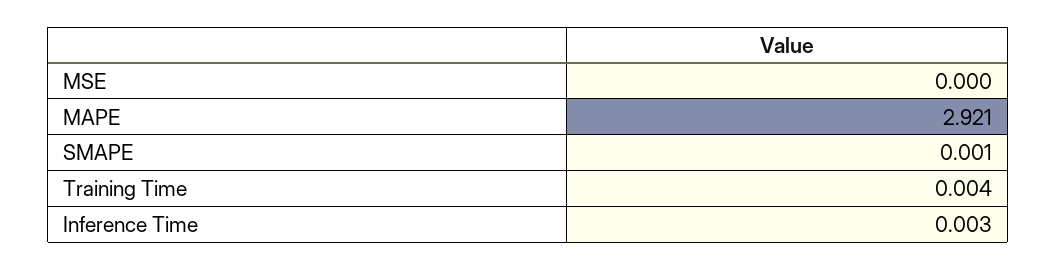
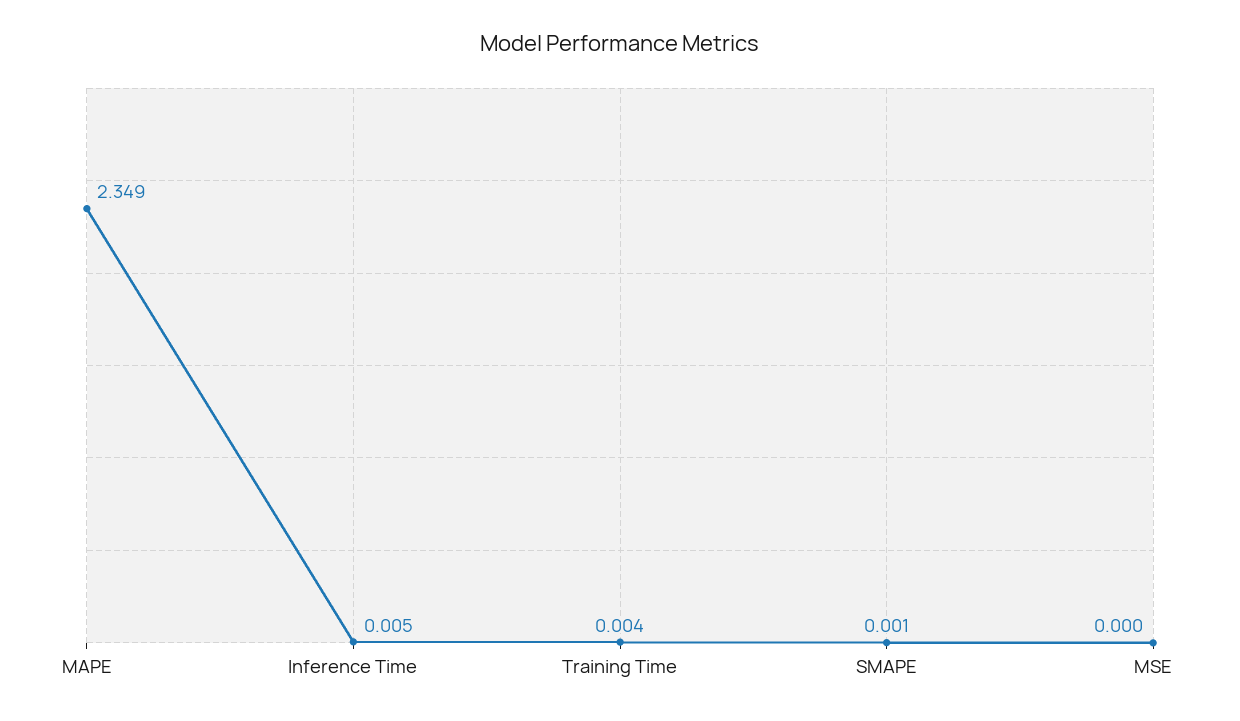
  {
    "MSE": 0,
-   "MAPE": 2.921,
+   "MAPE": 2.349,
    "SMAPE": 0.001,
    "Training Time": 0.004,
-   "Inference Time": 0.003
+   "Inference Time": 0.005
  }

